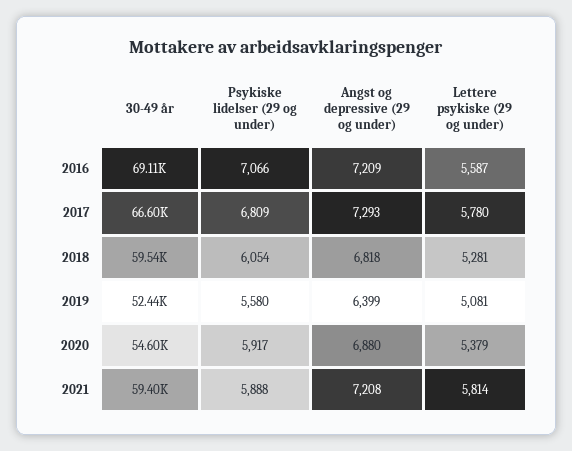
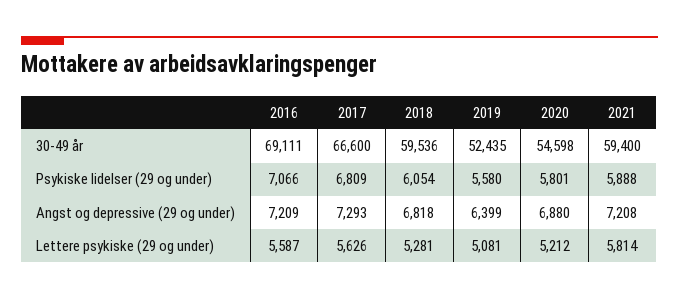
  {
    "30-49 år": {
      "2016": 69111,
      "2017": 66600,
      "2018": 59536,
      "2019": 52435,
      "2020": 54598,
      "2021": 59400
    },
    "Psykiske lidelser (29 og under)": {
      "2016": 7066,
      "2017": 6809,
      "2018": 6054,
      "2019": 5580,
-     "2020": 5917,
+     "2020": 5801,
      "2021": 5888
    },
    "Angst og depressive (29 og under)": {
      "2016": 7209,
      "2017": 7293,
      "2018": 6818,
      "2019": 6399,
      "2020": 6880,
      "2021": 7208
    },
    "Lettere psykiske (29 og under)": {
      "2016": 5587,
-     "2017": 5780,
+     "2017": 5626,
      "2018": 5281,
      "2019": 5081,
-     "2020": 5379,
+     "2020": 5212,
      "2021": 5814
    }
  }

